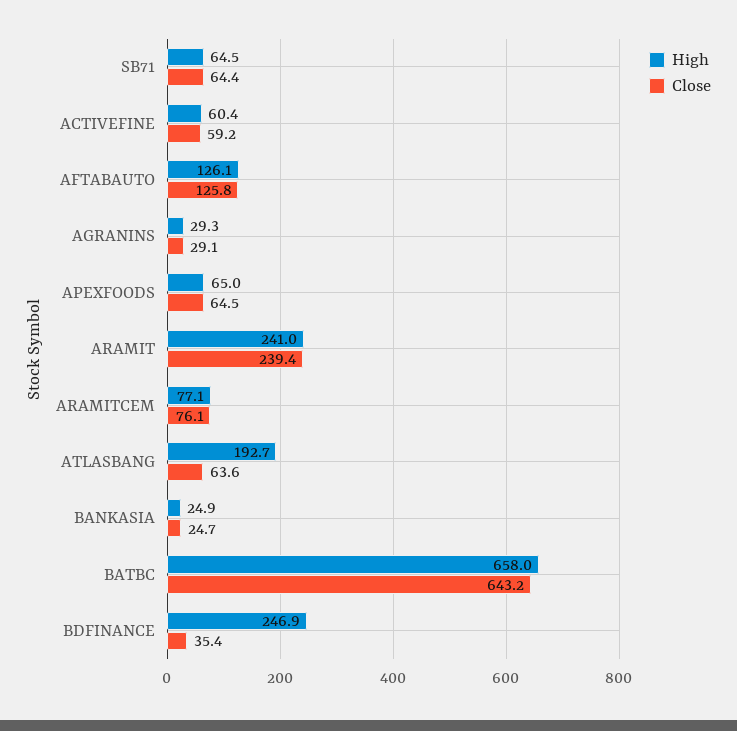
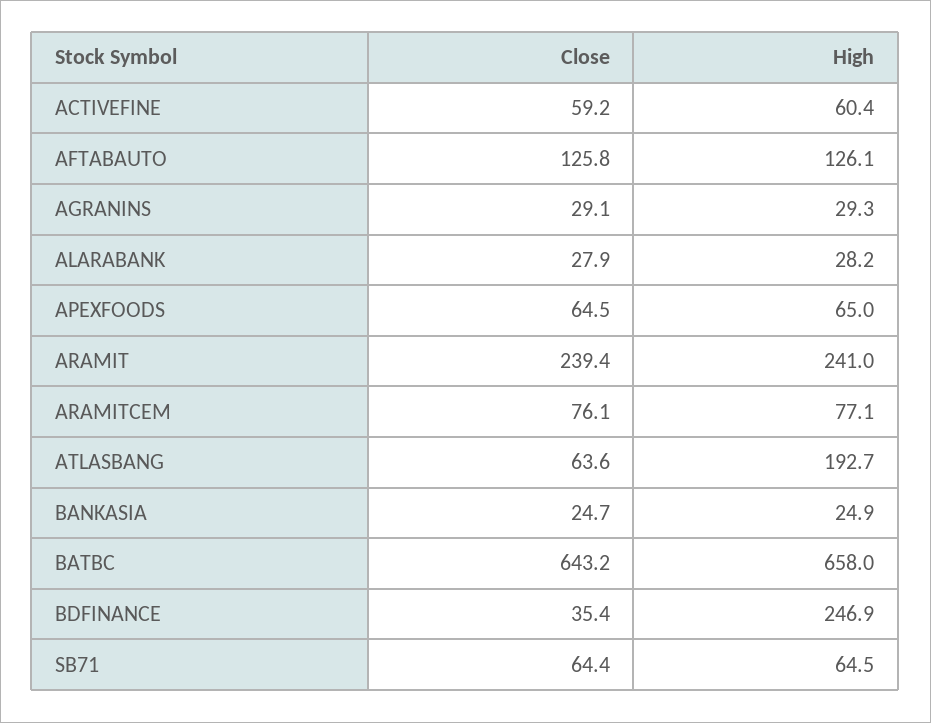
  {
    "High": {
      "SB71": 64.5,
      "ACTIVEFINE": 60.4,
      "AFTABAUTO": 126.1,
      "AGRANINS": 29.3,
      "APEXFOODS": 65,
      "ARAMIT": 241,
      "ARAMITCEM": 77.1,
      "ATLASBANG": 192.7,
      "BANKASIA": 24.9,
      "BATBC": 658,
-     "BDFINANCE": 246.9
+     "BDFINANCE": 246.9,
+     "ALARABANK": 28.2
    },
    "Close": {
      "SB71": 64.4,
      "ACTIVEFINE": 59.2,
      "AFTABAUTO": 125.8,
      "AGRANINS": 29.1,
      "APEXFOODS": 64.5,
      "ARAMIT": 239.4,
      "ARAMITCEM": 76.1,
      "ATLASBANG": 63.6,
      "BANKASIA": 24.7,
      "BATBC": 643.2,
-     "BDFINANCE": 35.4
+     "BDFINANCE": 35.4,
+     "ALARABANK": 27.9
    }
  }

